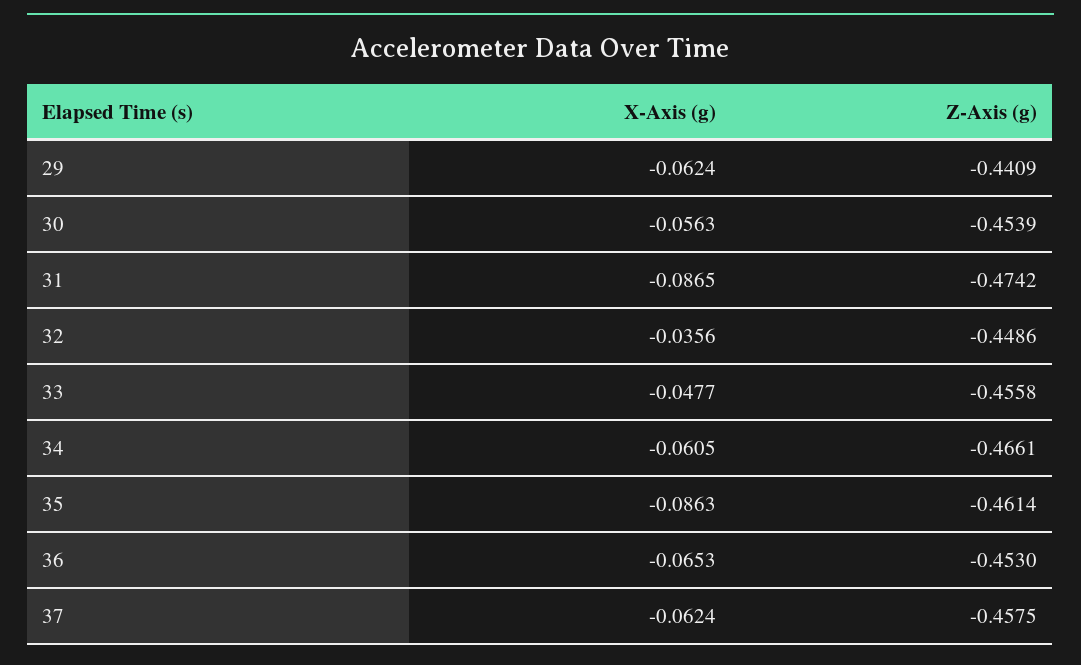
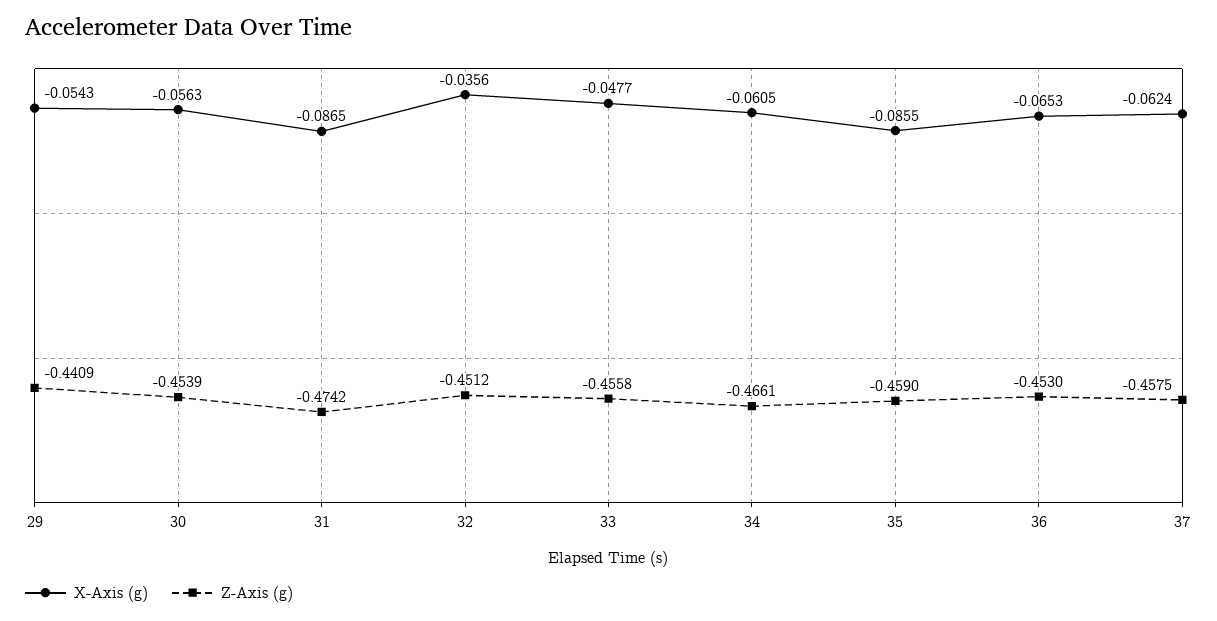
  {
    "X-Axis (g)": {
-     "29": -0.0624,
+     "29": -0.0543,
      "30": -0.0563,
      "31": -0.0865,
      "32": -0.0356,
      "33": -0.0477,
      "34": -0.0605,
-     "35": -0.0863,
+     "35": -0.0855,
      "36": -0.0653,
      "37": -0.0624
    },
    "Z-Axis (g)": {
      "29": -0.4409,
      "30": -0.4539,
      "31": -0.4742,
-     "32": -0.4486,
+     "32": -0.4512,
      "33": -0.4558,
      "34": -0.4661,
-     "35": -0.4614,
+     "35": -0.459,
      "36": -0.453,
      "37": -0.4575
    }
  }

